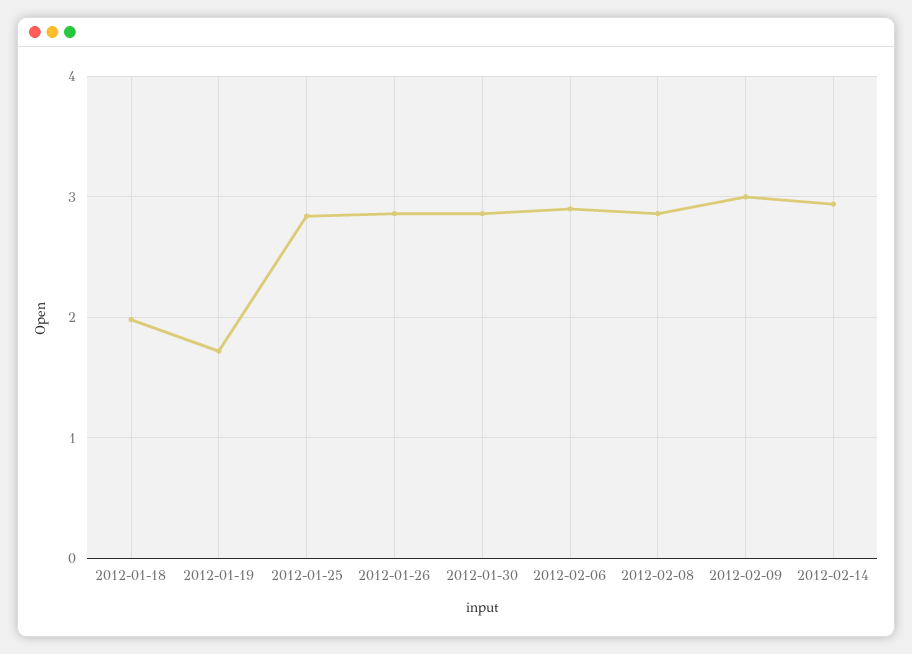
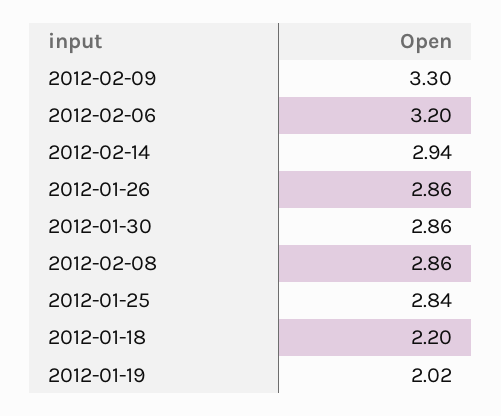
  {
-   "2012-01-18": 2,
+   "2012-01-18": 2.2,
-   "2012-01-19": 1.7,
+   "2012-01-19": 2.02,
    "2012-01-25": 2.84,
    "2012-01-26": 2.86,
    "2012-01-30": 2.86,
-   "2012-02-06": 2.9,
+   "2012-02-06": 3.2,
    "2012-02-08": 2.86,
-   "2012-02-09": 3,
+   "2012-02-09": 3.3,
    "2012-02-14": 2.94
  }

